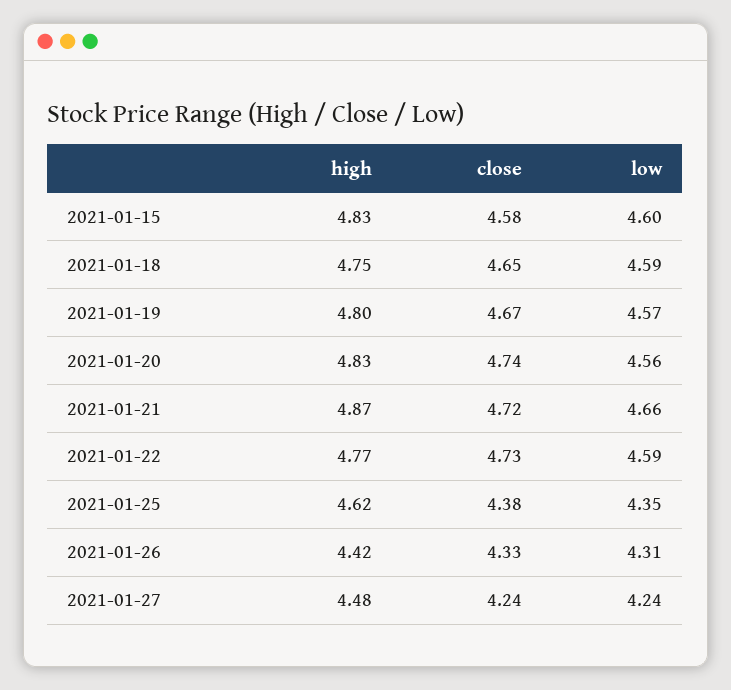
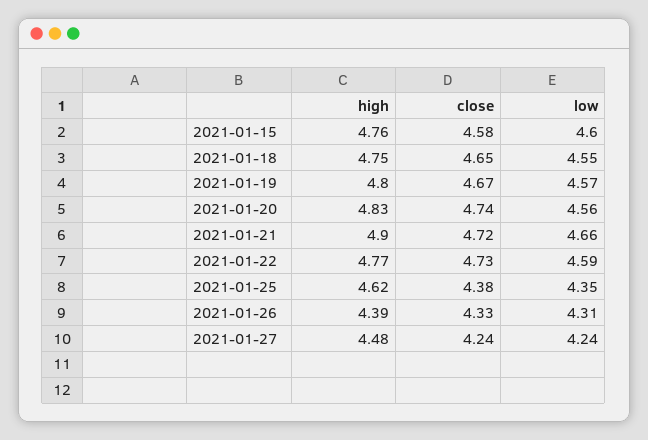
  {
    "high": {
-     "2021-01-15": 4.83,
+     "2021-01-15": 4.76,
      "2021-01-18": 4.75,
      "2021-01-19": 4.8,
      "2021-01-20": 4.83,
-     "2021-01-21": 4.87,
+     "2021-01-21": 4.9,
      "2021-01-22": 4.77,
      "2021-01-25": 4.62,
-     "2021-01-26": 4.42,
+     "2021-01-26": 4.39,
      "2021-01-27": 4.48
    },
    "close": {
      "2021-01-15": 4.58,
      "2021-01-18": 4.65,
      "2021-01-19": 4.67,
      "2021-01-20": 4.74,
      "2021-01-21": 4.72,
      "2021-01-22": 4.73,
      "2021-01-25": 4.38,
      "2021-01-26": 4.33,
      "2021-01-27": 4.24
    },
    "low": {
      "2021-01-15": 4.6,
-     "2021-01-18": 4.59,
+     "2021-01-18": 4.55,
      "2021-01-19": 4.57,
      "2021-01-20": 4.56,
      "2021-01-21": 4.66,
      "2021-01-22": 4.59,
      "2021-01-25": 4.35,
      "2021-01-26": 4.31,
      "2021-01-27": 4.24
    }
  }

